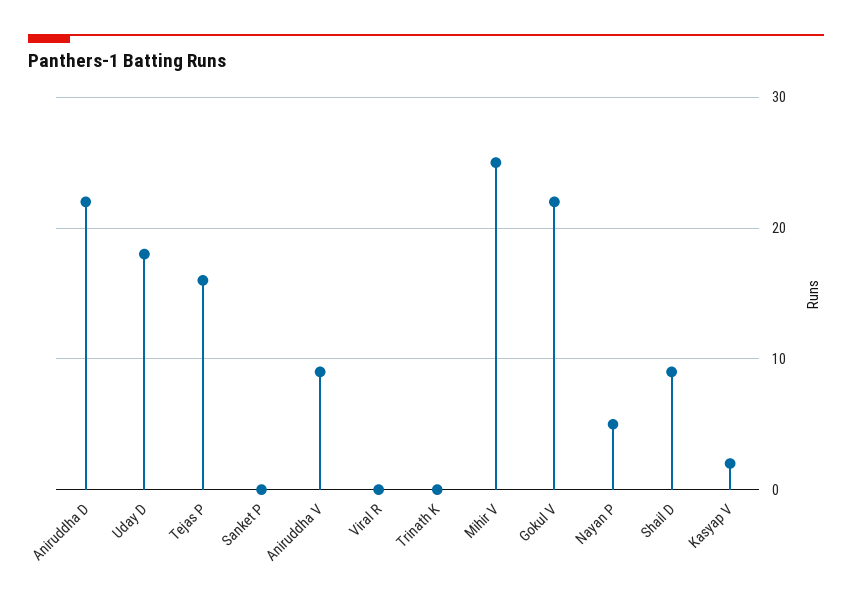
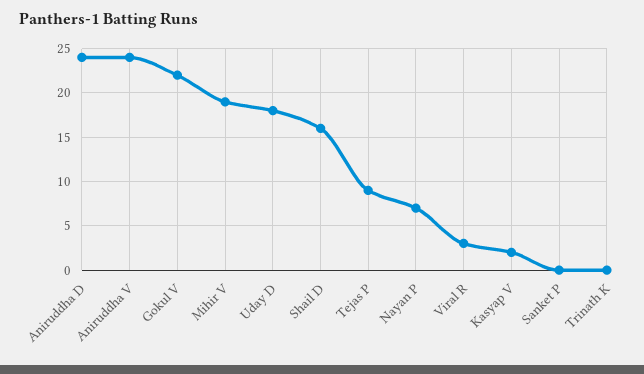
  {
-   "Aniruddha D": 22,
+   "Aniruddha D": 24,
    "Uday D": 18,
-   "Tejas P": 16,
+   "Tejas P": 9,
    "Sanket P": 0,
-   "Aniruddha V": 9,
+   "Aniruddha V": 24,
-   "Viral R": 0,
+   "Viral R": 3,
    "Trinath K": 0,
-   "Mihir V": 25,
+   "Mihir V": 19,
    "Gokul V": 22,
-   "Nayan P": 5,
+   "Nayan P": 7,
-   "Shail D": 9,
+   "Shail D": 16,
    "Kasyap V": 2
  }

